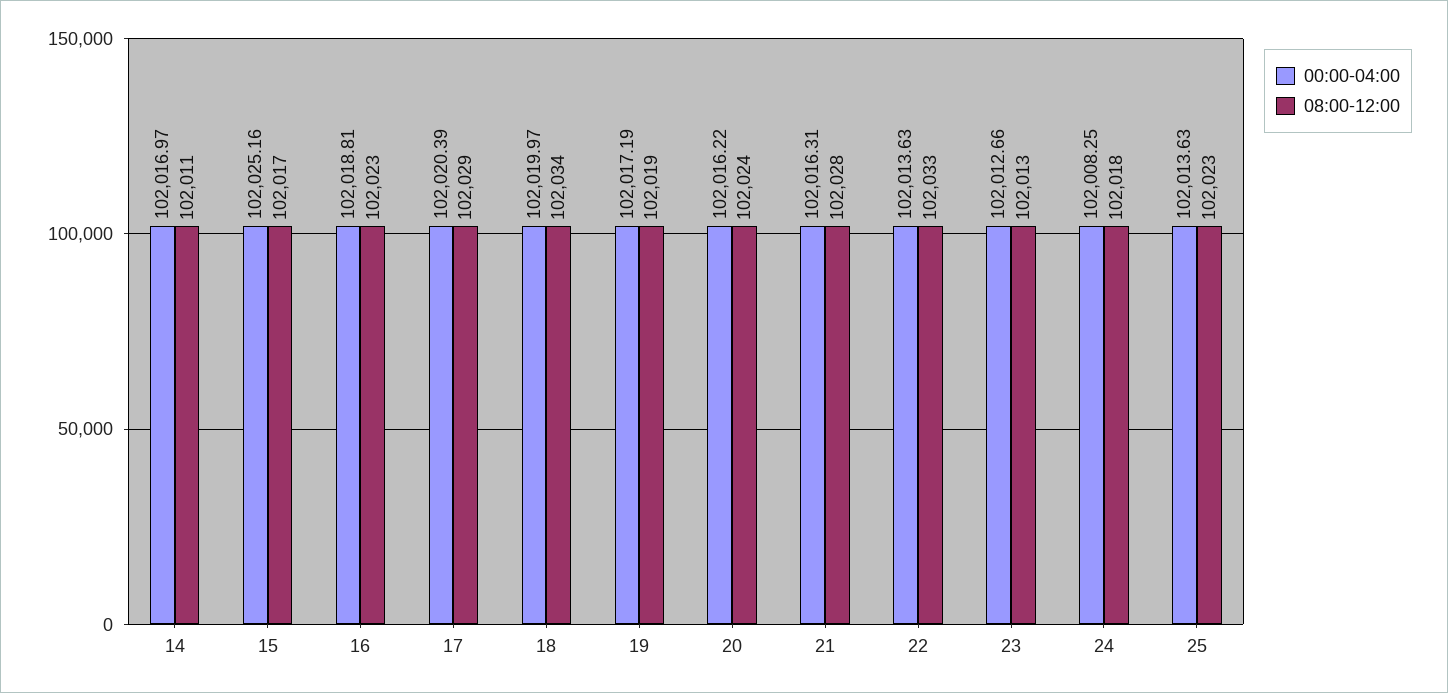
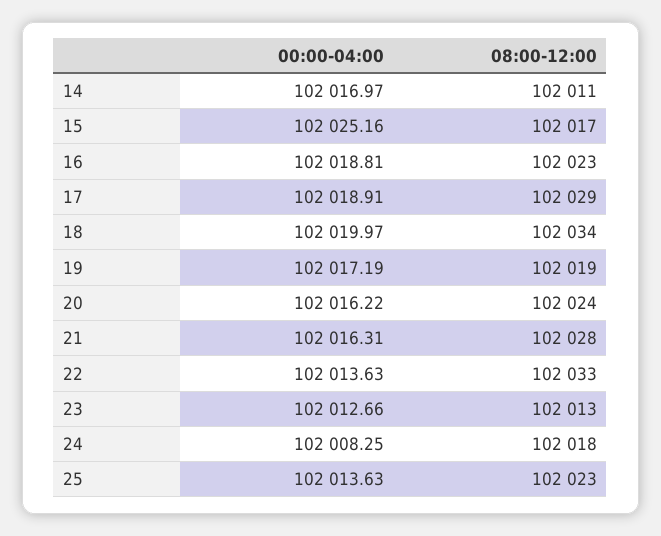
  {
    "00:00-04:00": {
      "14": 102016.97,
      "15": 102025.16,
      "16": 102018.81,
-     "17": 102020.39,
+     "17": 102018.91,
      "18": 102019.97,
      "19": 102017.19,
      "20": 102016.22,
      "21": 102016.31,
      "22": 102013.63,
      "23": 102012.66,
      "24": 102008.25,
      "25": 102013.63
    },
    "08:00-12:00": {
      "14": 102011,
      "15": 102017,
      "16": 102023,
      "17": 102029,
      "18": 102034,
      "19": 102019,
      "20": 102024,
      "21": 102028,
      "22": 102033,
      "23": 102013,
      "24": 102018,
      "25": 102023
    }
  }

